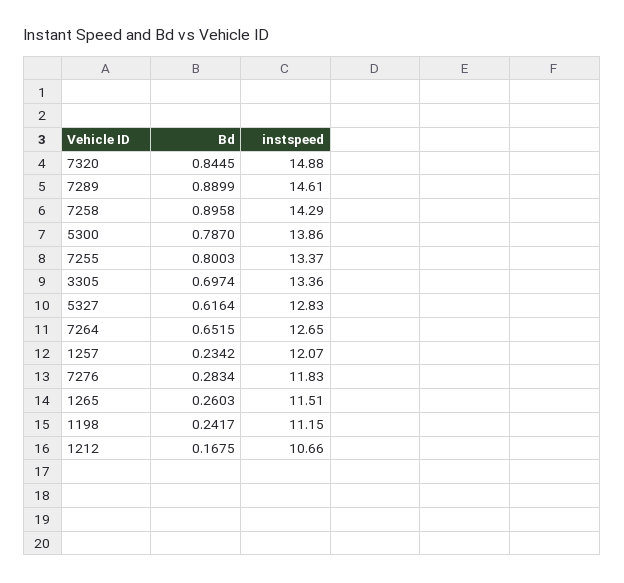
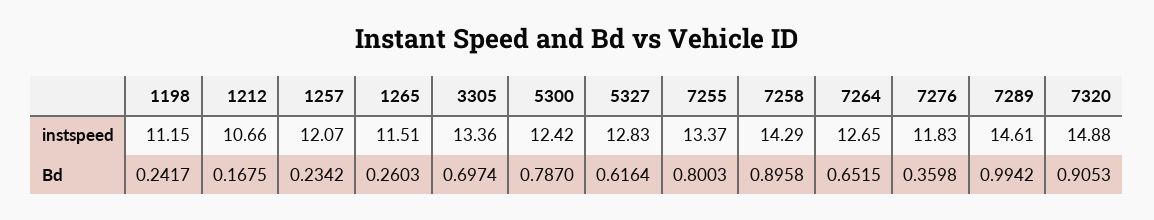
  {
    "Bd": {
-     "7320": 0.8445,
+     "7320": 0.9053,
-     "7289": 0.8899,
+     "7289": 0.9942,
      "7258": 0.8958,
      "5300": 0.787,
      "7255": 0.8003,
      "3305": 0.6974,
      "5327": 0.6164,
      "7264": 0.6515,
      "1257": 0.2342,
-     "7276": 0.2834,
+     "7276": 0.3598,
      "1265": 0.2603,
      "1198": 0.2417,
      "1212": 0.1675
    },
    "instspeed": {
      "7320": 14.88,
      "7289": 14.61,
      "7258": 14.29,
-     "5300": 13.86,
+     "5300": 12.42,
      "7255": 13.37,
      "3305": 13.36,
      "5327": 12.83,
      "7264": 12.65,
      "1257": 12.07,
      "7276": 11.83,
      "1265": 11.51,
      "1198": 11.15,
      "1212": 10.66
    }
  }

